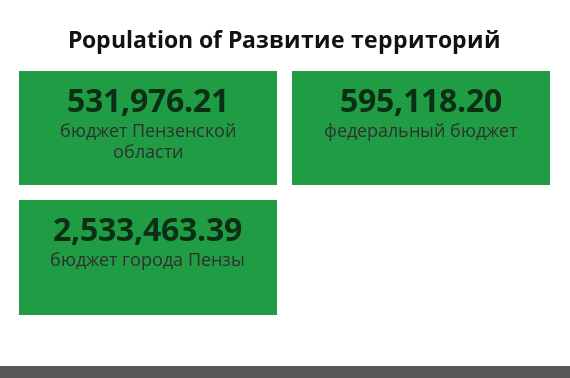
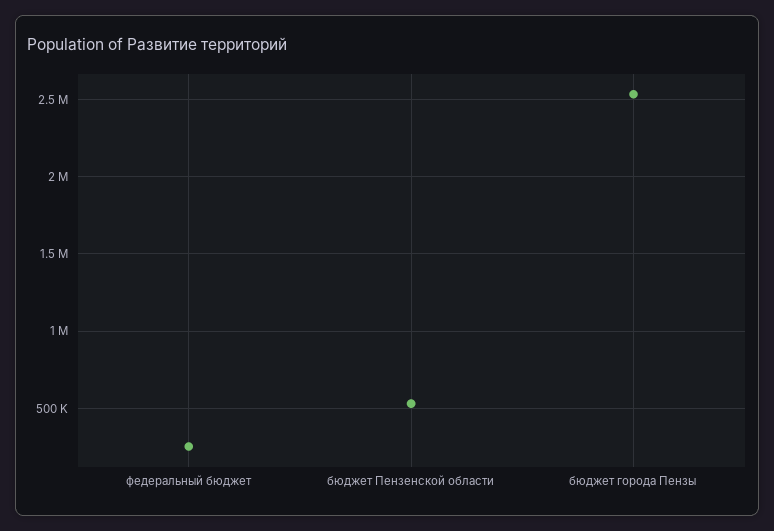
  {
    "бюджет Пензенской области": 531976.21,
-   "федеральный бюджет": 595118.2,
+   "федеральный бюджет": 250000,
    "бюджет города Пензы": 2533463.39
  }

